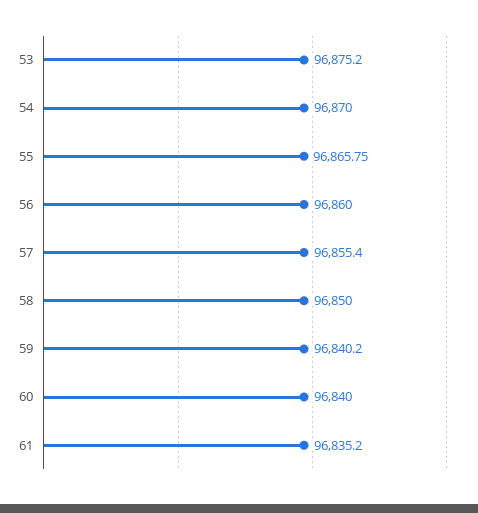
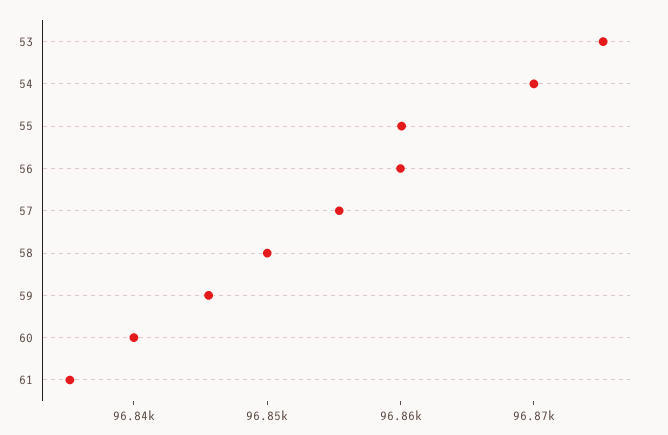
  {
    "53": 96875.2,
    "54": 96870,
-   "55": 96865.75,
+   "55": 96860,
    "56": 96860,
    "57": 96855.4,
    "58": 96850,
-   "59": 96840.2,
+   "59": 96846,
    "60": 96840,
    "61": 96835.2
  }

